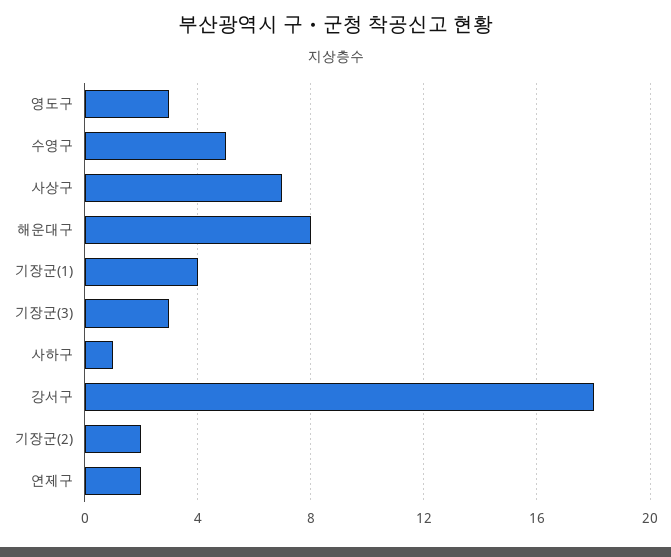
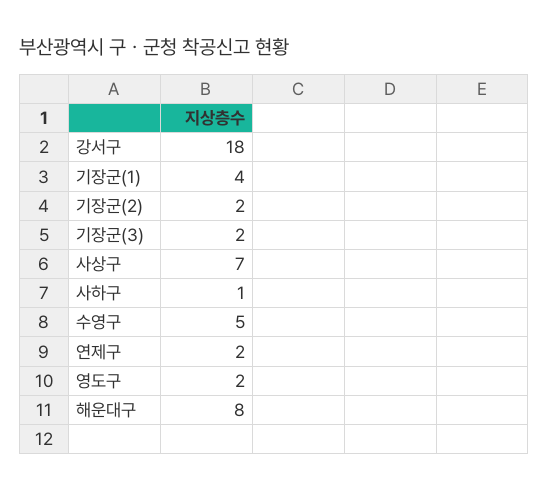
  {
-   "영도구": 3,
+   "영도구": 2,
    "수영구": 5,
    "사상구": 7,
    "해운대구": 8,
    "기장군(1)": 4,
-   "기장군(3)": 3,
+   "기장군(3)": 2,
    "사하구": 1,
    "강서구": 18,
    "기장군(2)": 2,
    "연제구": 2
  }

